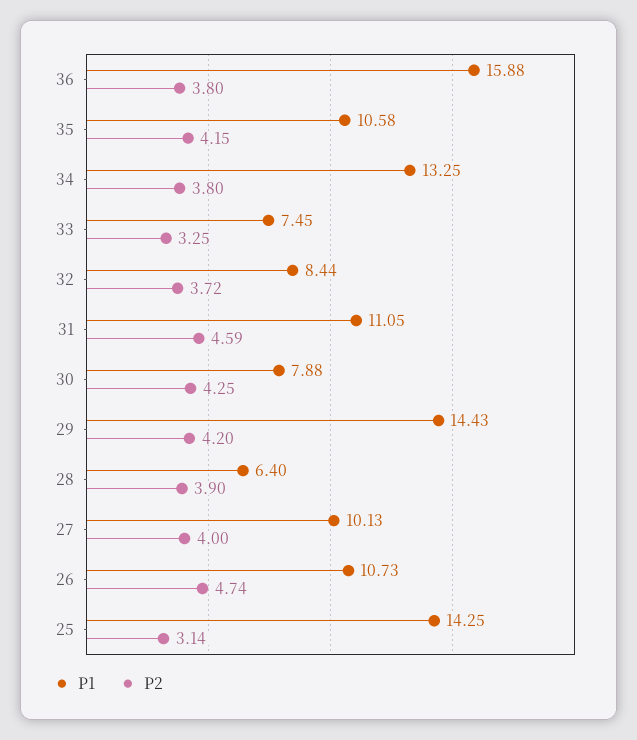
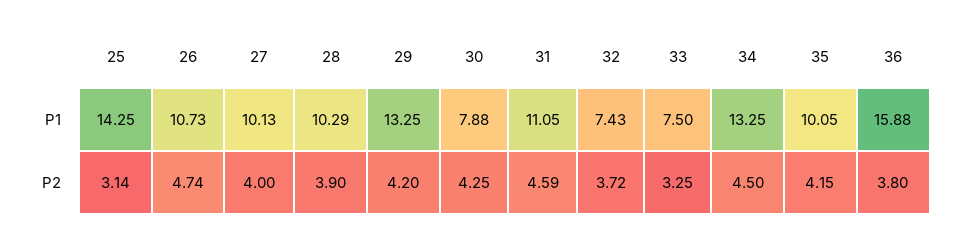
  {
    "P1": {
      "36": 15.88,
-     "35": 10.58,
+     "35": 10.05,
      "34": 13.25,
-     "33": 7.45,
+     "33": 7.5,
-     "32": 8.44,
+     "32": 7.43,
      "31": 11.05,
      "30": 7.88,
-     "29": 14.43,
+     "29": 13.25,
-     "28": 6.4,
+     "28": 10.29,
      "27": 10.13,
      "26": 10.73,
      "25": 14.25
    },
    "P2": {
      "36": 3.8,
      "35": 4.15,
-     "34": 3.8,
+     "34": 4.5,
      "33": 3.25,
      "32": 3.72,
      "31": 4.59,
      "30": 4.25,
      "29": 4.2,
      "28": 3.9,
      "27": 4,
      "26": 4.74,
      "25": 3.14
    }
  }

